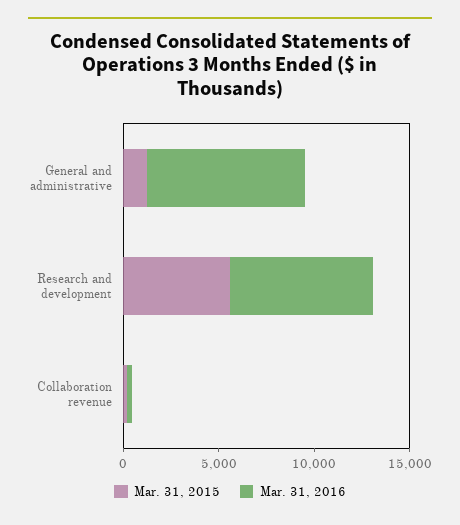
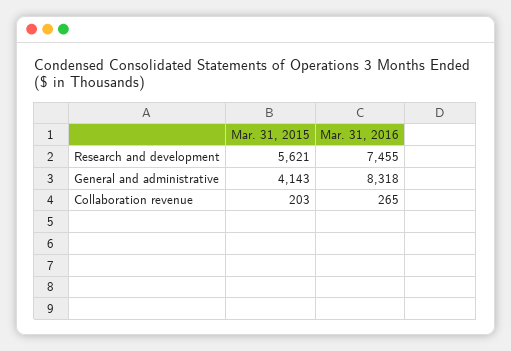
  {
    "Mar. 31, 2015": {
-     "General and administrative": 1000,
+     "General and administrative": 4143,
      "Research and development": 5621,
      "Collaboration revenue": 203
    },
    "Mar. 31, 2016": {
      "General and administrative": 8318,
      "Research and development": 7455,
      "Collaboration revenue": 265
    }
  }

